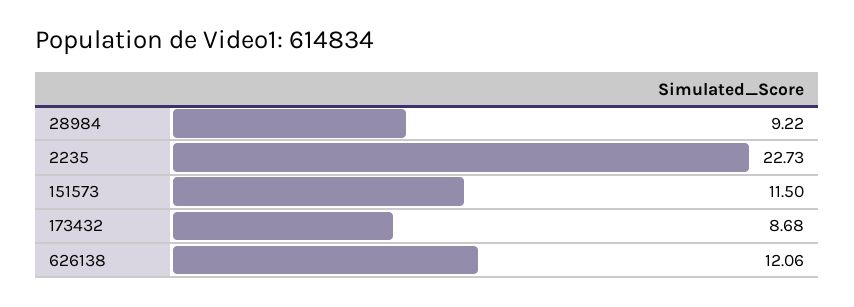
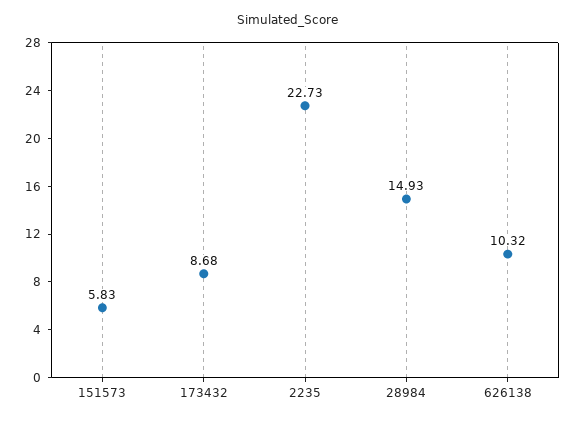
  {
-   "28984": 9.22,
+   "28984": 14.93,
    "2235": 22.73,
-   "151573": 11.5,
+   "151573": 5.83,
    "173432": 8.68,
-   "626138": 12.06
+   "626138": 10.32
  }

